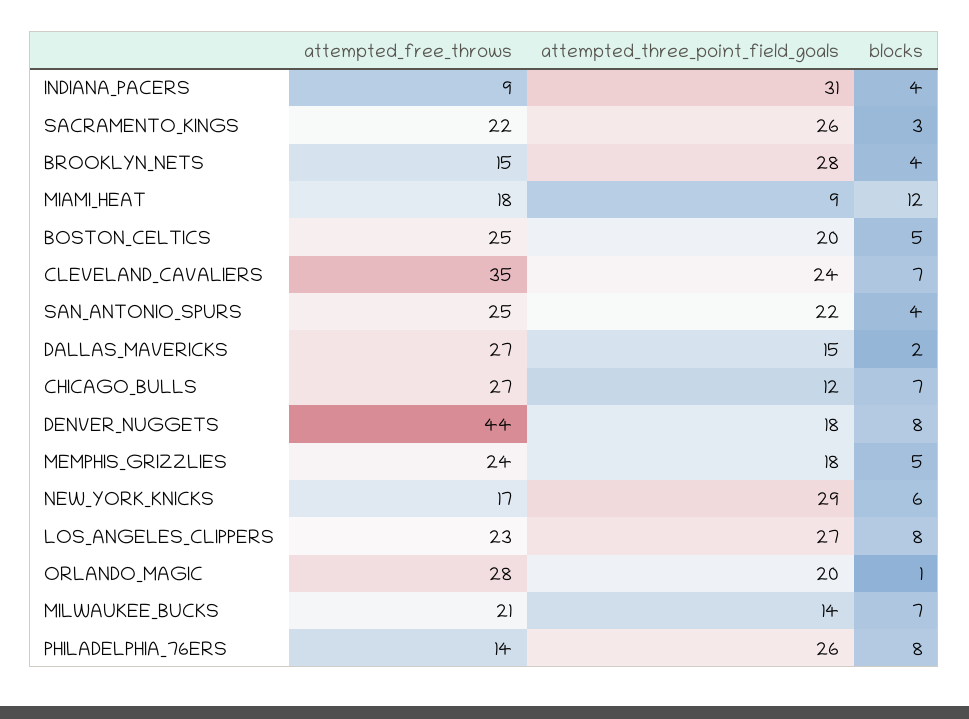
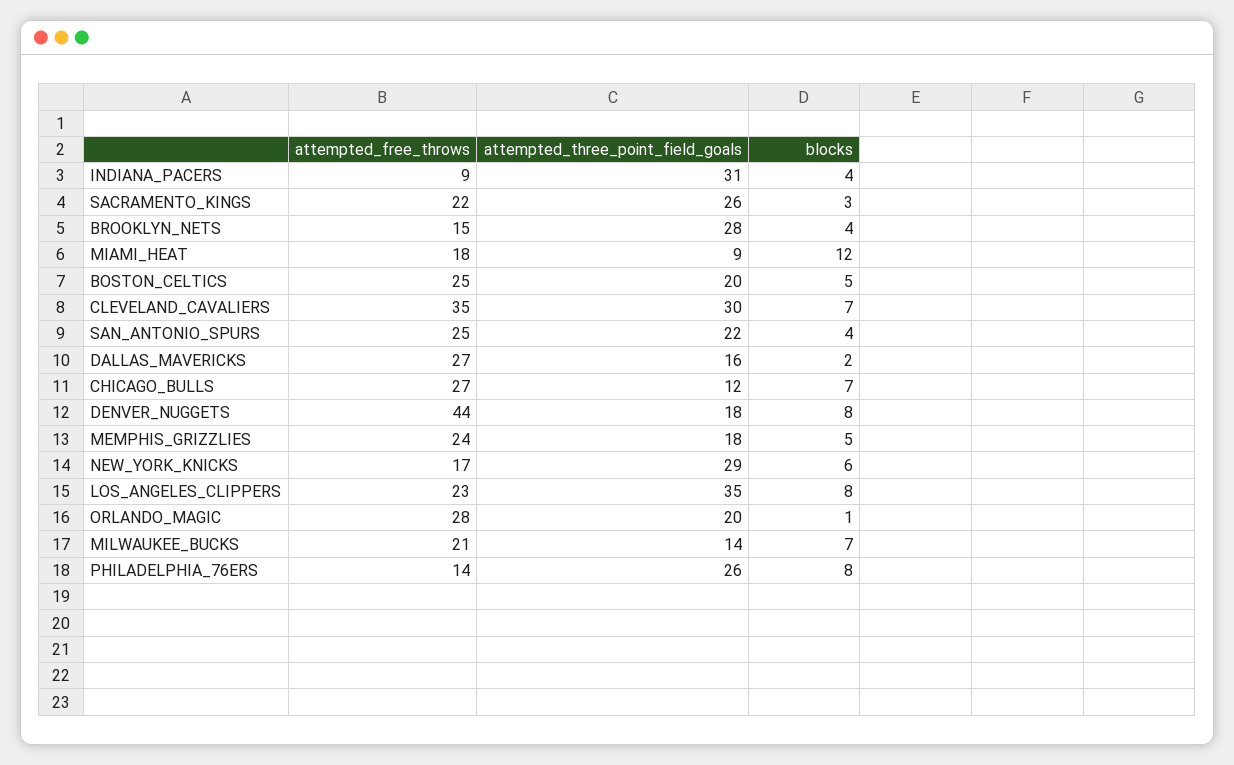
  {
    "attempted_free_throws": {
      "INDIANA_PACERS": 9,
      "SACRAMENTO_KINGS": 22,
      "BROOKLYN_NETS": 15,
      "MIAMI_HEAT": 18,
      "BOSTON_CELTICS": 25,
      "CLEVELAND_CAVALIERS": 35,
      "SAN_ANTONIO_SPURS": 25,
      "DALLAS_MAVERICKS": 27,
      "CHICAGO_BULLS": 27,
      "DENVER_NUGGETS": 44,
      "MEMPHIS_GRIZZLIES": 24,
      "NEW_YORK_KNICKS": 17,
      "LOS_ANGELES_CLIPPERS": 23,
      "ORLANDO_MAGIC": 28,
      "MILWAUKEE_BUCKS": 21,
      "PHILADELPHIA_76ERS": 14
    },
    "attempted_three_point_field_goals": {
      "INDIANA_PACERS": 31,
      "SACRAMENTO_KINGS": 26,
      "BROOKLYN_NETS": 28,
      "MIAMI_HEAT": 9,
      "BOSTON_CELTICS": 20,
-     "CLEVELAND_CAVALIERS": 24,
+     "CLEVELAND_CAVALIERS": 30,
      "SAN_ANTONIO_SPURS": 22,
-     "DALLAS_MAVERICKS": 15,
+     "DALLAS_MAVERICKS": 16,
      "CHICAGO_BULLS": 12,
      "DENVER_NUGGETS": 18,
      "MEMPHIS_GRIZZLIES": 18,
      "NEW_YORK_KNICKS": 29,
-     "LOS_ANGELES_CLIPPERS": 27,
+     "LOS_ANGELES_CLIPPERS": 35,
      "ORLANDO_MAGIC": 20,
      "MILWAUKEE_BUCKS": 14,
      "PHILADELPHIA_76ERS": 26
    },
    "blocks": {
      "INDIANA_PACERS": 4,
      "SACRAMENTO_KINGS": 3,
      "BROOKLYN_NETS": 4,
      "MIAMI_HEAT": 12,
      "BOSTON_CELTICS": 5,
      "CLEVELAND_CAVALIERS": 7,
      "SAN_ANTONIO_SPURS": 4,
      "DALLAS_MAVERICKS": 2,
      "CHICAGO_BULLS": 7,
      "DENVER_NUGGETS": 8,
      "MEMPHIS_GRIZZLIES": 5,
      "NEW_YORK_KNICKS": 6,
      "LOS_ANGELES_CLIPPERS": 8,
      "ORLANDO_MAGIC": 1,
      "MILWAUKEE_BUCKS": 7,
      "PHILADELPHIA_76ERS": 8
    }
  }

